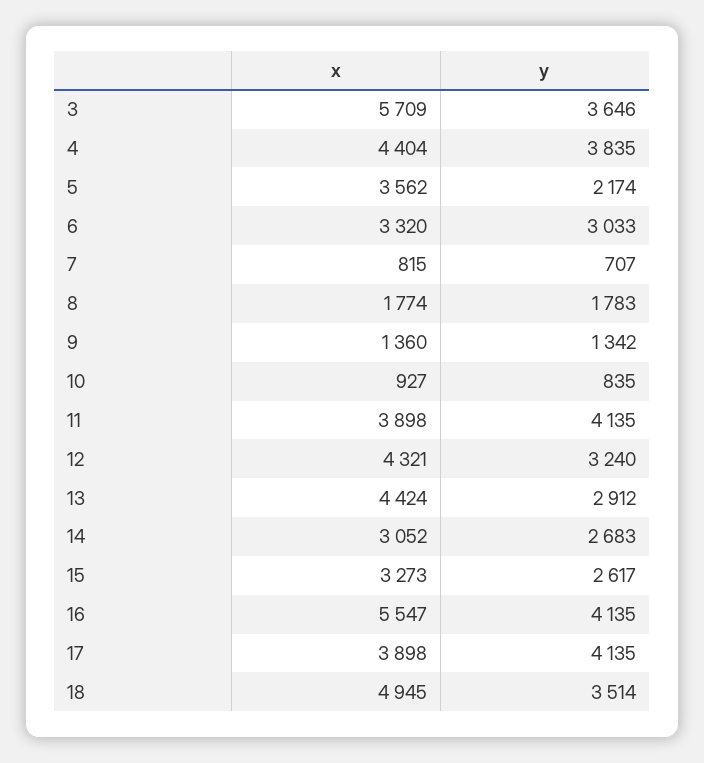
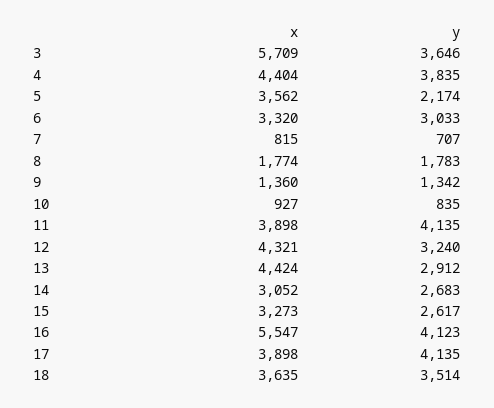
  {
    "x": {
      "3": 5709,
      "4": 4404,
      "5": 3562,
      "6": 3320,
      "7": 815,
      "8": 1774,
      "9": 1360,
      "10": 927,
      "11": 3898,
      "12": 4321,
      "13": 4424,
      "14": 3052,
      "15": 3273,
      "16": 5547,
      "17": 3898,
-     "18": 4945
+     "18": 3635
    },
    "y": {
      "3": 3646,
      "4": 3835,
      "5": 2174,
      "6": 3033,
      "7": 707,
      "8": 1783,
      "9": 1342,
      "10": 835,
      "11": 4135,
      "12": 3240,
      "13": 2912,
      "14": 2683,
      "15": 2617,
-     "16": 4135,
+     "16": 4123,
      "17": 4135,
      "18": 3514
    }
  }

